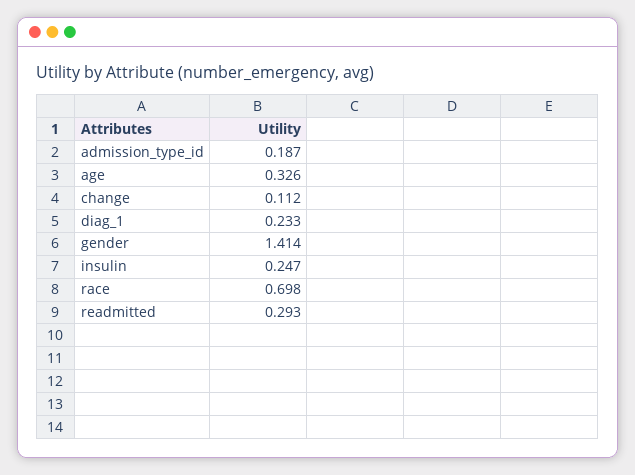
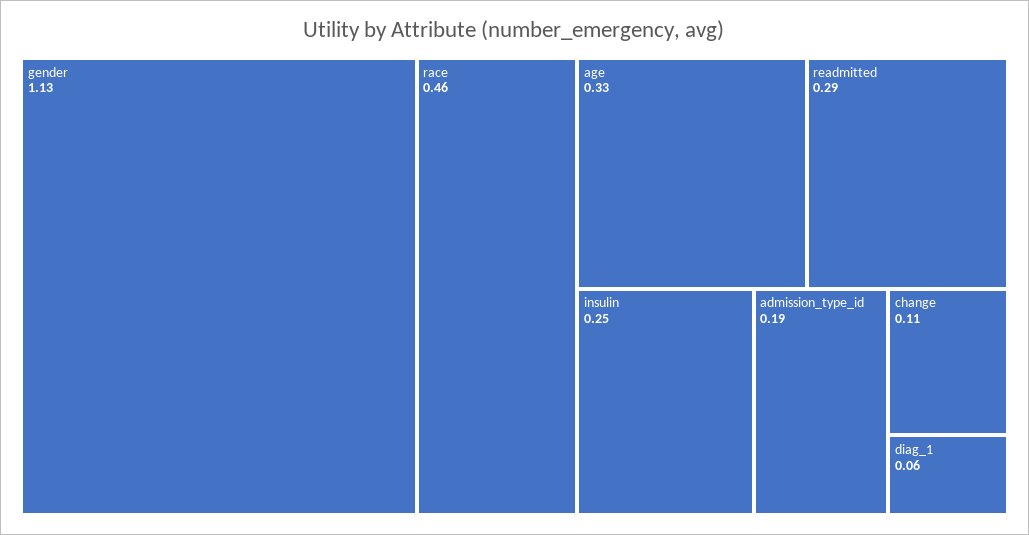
  {
    "admission_type_id": 0.187,
    "age": 0.326,
    "change": 0.112,
-   "diag_1": 0.233,
+   "diag_1": 0.06,
-   "gender": 1.414,
+   "gender": 1.13,
    "insulin": 0.247,
-   "race": 0.698,
+   "race": 0.46,
    "readmitted": 0.293
  }

